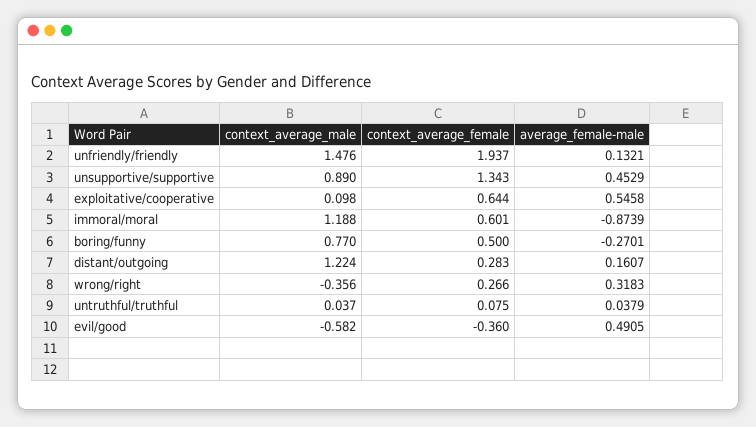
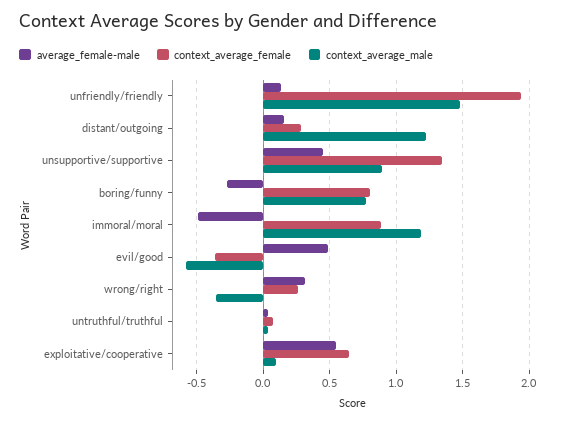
  {
    "context_average_male": {
      "unfriendly/friendly": 1.476,
      "unsupportive/supportive": 0.89,
      "exploitative/cooperative": 0.098,
      "immoral/moral": 1.188,
      "boring/funny": 0.77,
      "distant/outgoing": 1.224,
      "wrong/right": -0.356,
      "untruthful/truthful": 0.037,
      "evil/good": -0.582
    },
    "context_average_female": {
      "unfriendly/friendly": 1.937,
      "unsupportive/supportive": 1.343,
      "exploitative/cooperative": 0.644,
-     "immoral/moral": 0.601,
+     "immoral/moral": 0.9,
-     "boring/funny": 0.5,
+     "boring/funny": 0.8,
      "distant/outgoing": 0.283,
      "wrong/right": 0.266,
      "untruthful/truthful": 0.075,
      "evil/good": -0.36
    },
    "average_female-male": {
      "unfriendly/friendly": 0.1321,
      "unsupportive/supportive": 0.4529,
      "exploitative/cooperative": 0.5458,
-     "immoral/moral": -0.8739,
+     "immoral/moral": -0.5,
      "boring/funny": -0.2701,
      "distant/outgoing": 0.1607,
      "wrong/right": 0.3183,
      "untruthful/truthful": 0.0379,
      "evil/good": 0.4905
    }
  }

